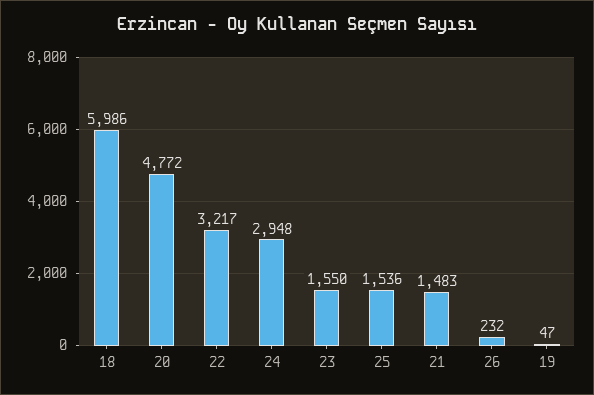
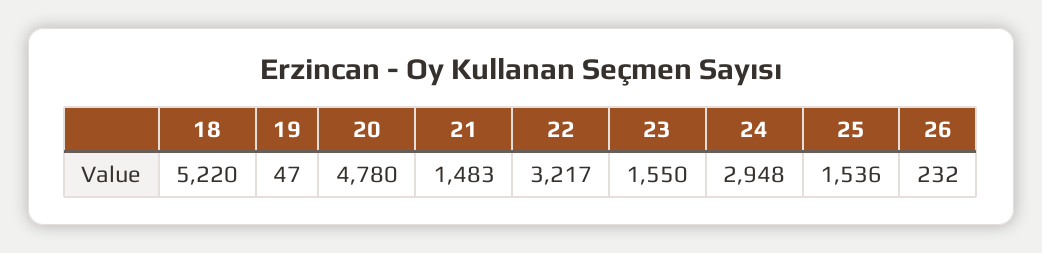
  {
-   "18": 5986,
+   "18": 5220,
-   "20": 4772,
+   "20": 4780,
    "22": 3217,
    "24": 2948,
    "23": 1550,
    "25": 1536,
    "21": 1483,
    "26": 232,
    "19": 47
  }

